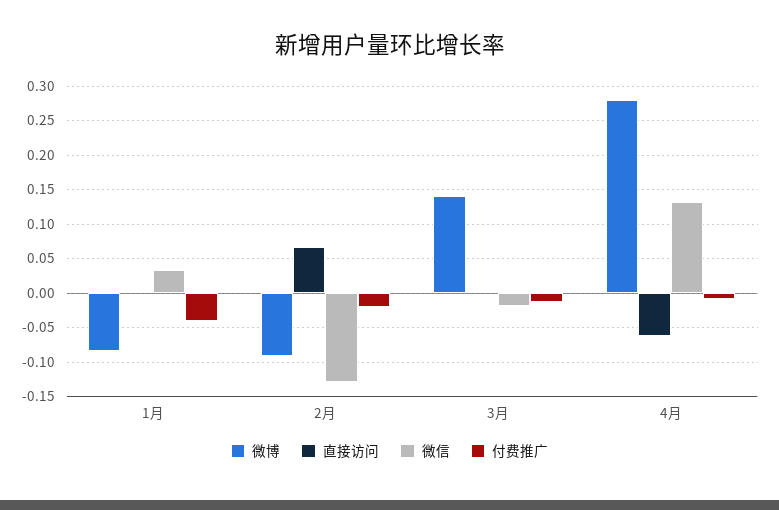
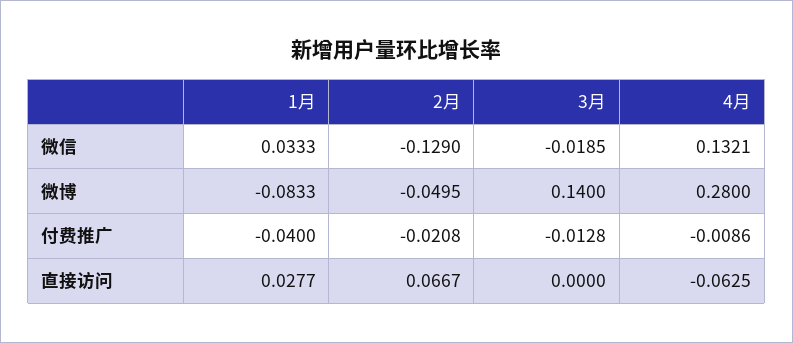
  {
    "微博": {
      "1月": -0.0833,
-     "2月": -0.09,
+     "2月": -0.0495,
      "3月": 0.14,
      "4月": 0.28
    },
    "直接访问": {
-     "1月": 0,
+     "1月": 0.0277,
      "2月": 0.0667,
      "3月": 0,
      "4月": -0.0625
    },
    "微信": {
      "1月": 0.0333,
      "2月": -0.129,
      "3月": -0.0185,
      "4月": 0.1321
    },
    "付费推广": {
      "1月": -0.04,
      "2月": -0.0208,
      "3月": -0.0128,
      "4月": -0.0086
    }
  }

